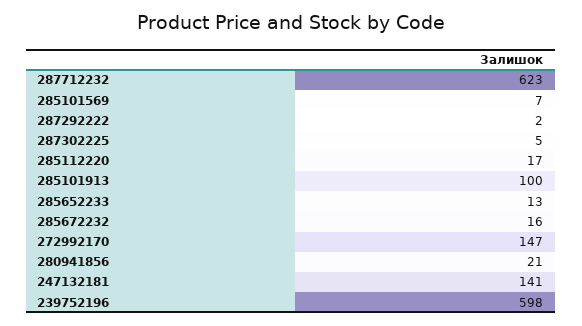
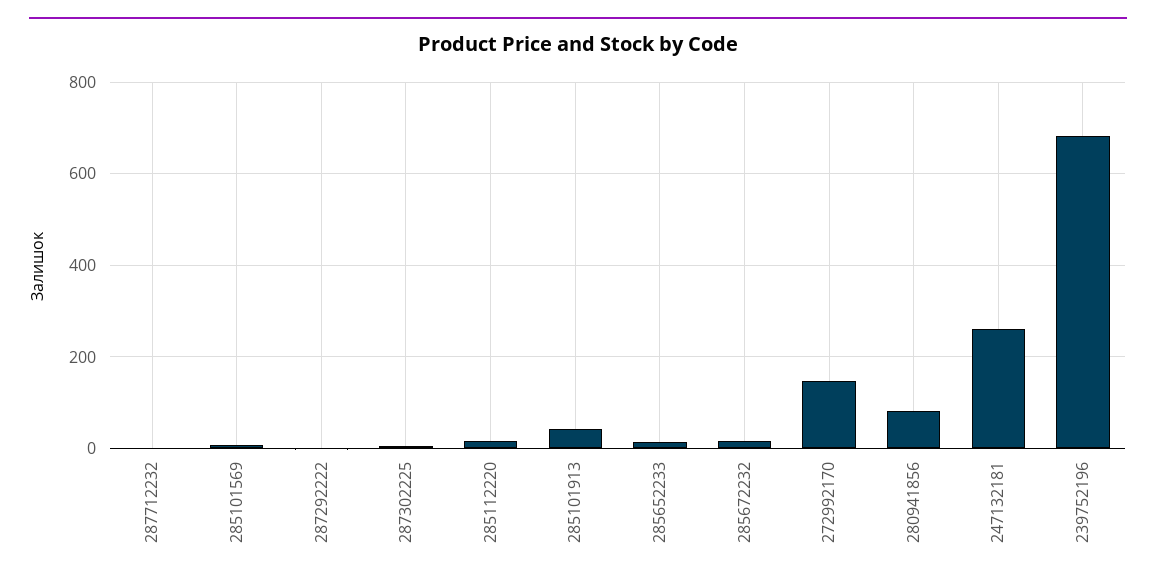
  {
-   "287712232": 623,
+   "287712232": 0,
    "285101569": 7,
    "287292222": 2,
    "287302225": 5,
    "285112220": 17,
-   "285101913": 100,
+   "285101913": 40,
    "285652233": 13,
    "285672232": 16,
    "272992170": 147,
-   "280941856": 21,
+   "280941856": 80,
-   "247132181": 141,
+   "247132181": 260,
-   "239752196": 598
+   "239752196": 680
  }

